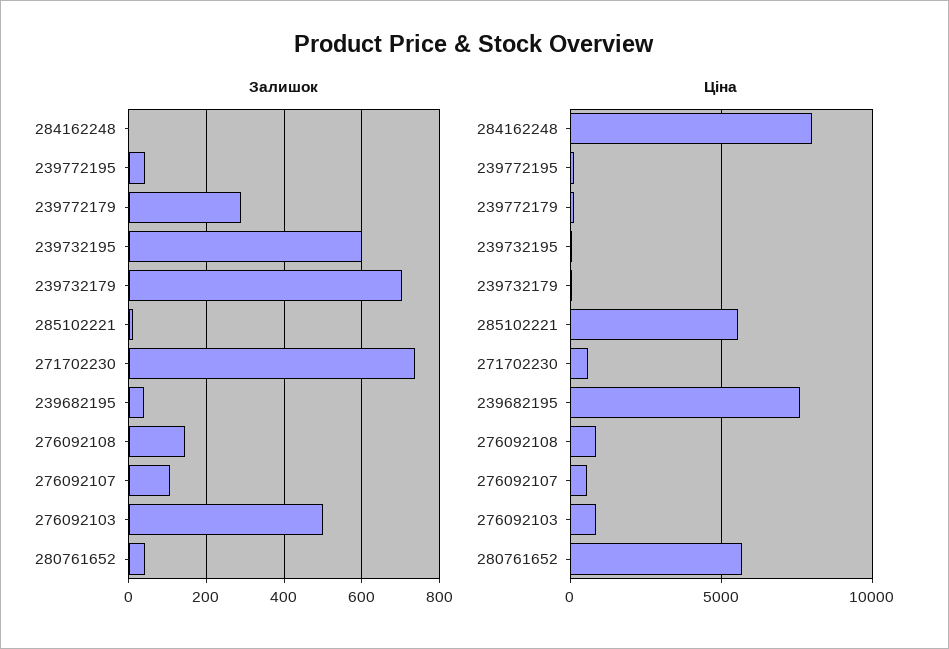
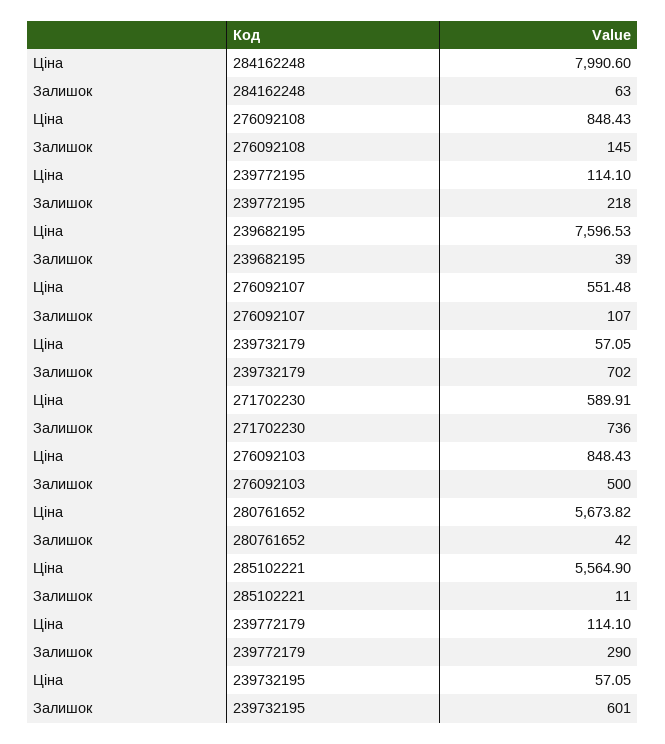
  {
    "Залишок": {
-     "284162248": 0,
+     "284162248": 63,
-     "239772195": 40,
+     "239772195": 218,
      "239772179": 290,
      "239732195": 601,
      "239732179": 702,
      "285102221": 11,
      "271702230": 736,
      "239682195": 39,
      "276092108": 145,
      "276092107": 107,
      "276092103": 500,
      "280761652": 42
    },
    "Ціна": {
      "284162248": 7990.6,
      "239772195": 114.1,
      "239772179": 114.1,
      "239732195": 57.05,
      "239732179": 57.05,
      "285102221": 5564.9,
      "271702230": 589.91,
      "239682195": 7596.53,
      "276092108": 848.43,
      "276092107": 551.48,
      "276092103": 848.43,
      "280761652": 5673.82
    }
  }

